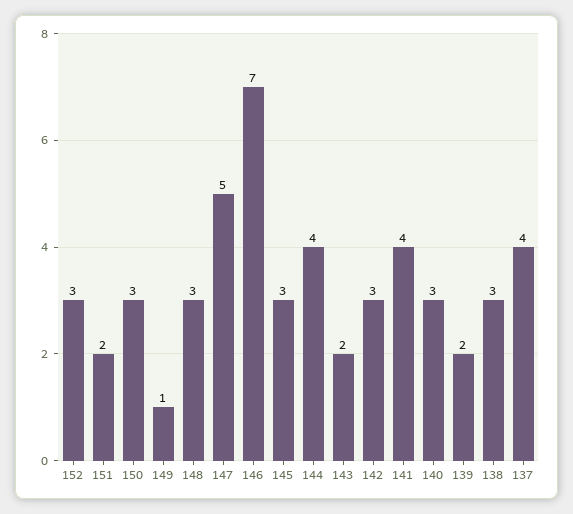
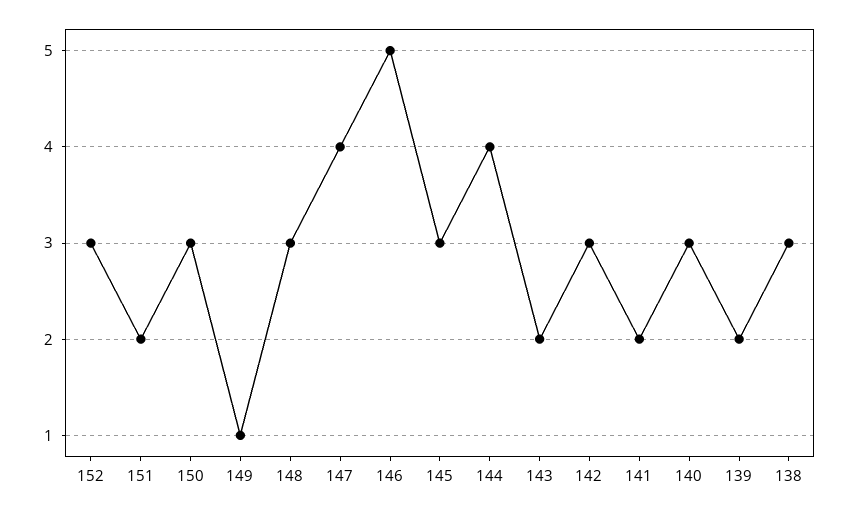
  {
    "152": 3,
    "151": 2,
    "150": 3,
    "149": 1,
    "148": 3,
-   "147": 5,
+   "147": 4,
-   "146": 7,
+   "146": 5,
    "145": 3,
    "144": 4,
    "143": 2,
    "142": 3,
-   "141": 4,
+   "141": 2,
    "140": 3,
    "139": 2,
-   "138": 3,
+   "138": 3
-   "137": 4
  }

